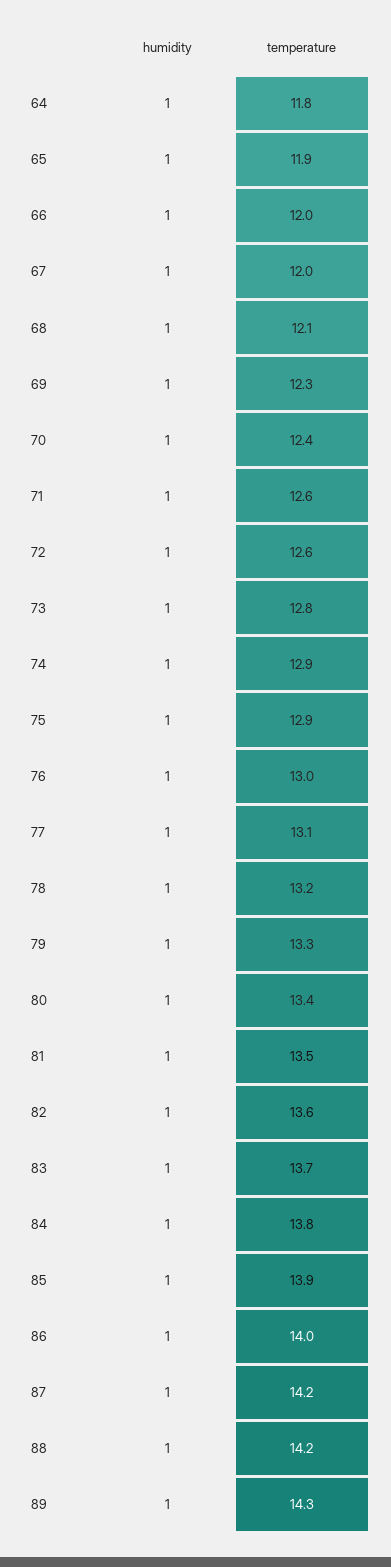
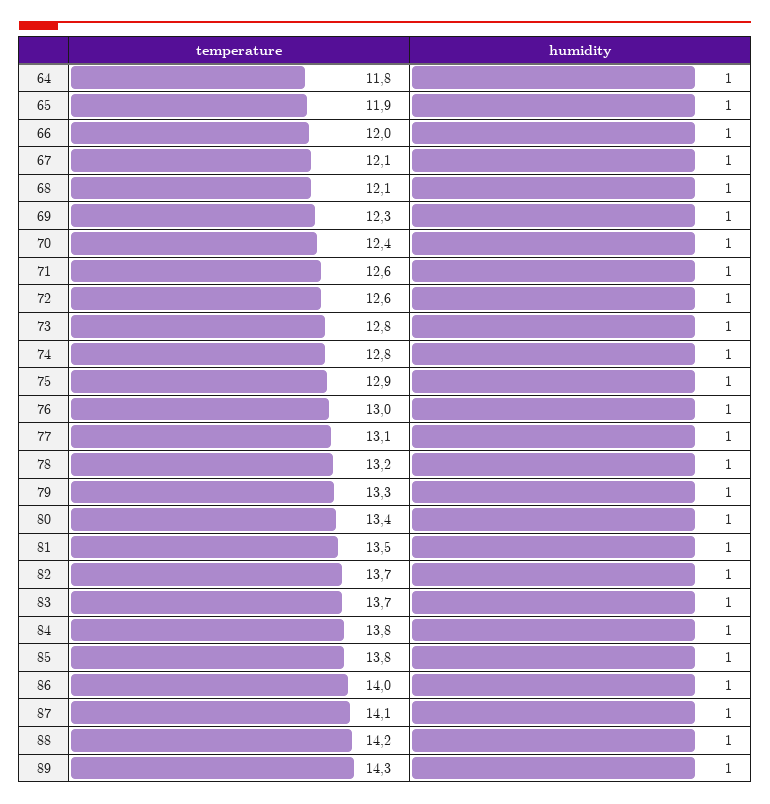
  {
    "humidity": {
      "64": 1,
      "65": 1,
      "66": 1,
      "67": 1,
      "68": 1,
      "69": 1,
      "70": 1,
      "71": 1,
      "72": 1,
      "73": 1,
      "74": 1,
      "75": 1,
      "76": 1,
      "77": 1,
      "78": 1,
      "79": 1,
      "80": 1,
      "81": 1,
      "82": 1,
      "83": 1,
      "84": 1,
      "85": 1,
      "86": 1,
      "87": 1,
      "88": 1,
      "89": 1
    },
    "temperature": {
      "64": 11.8,
      "65": 11.9,
      "66": 12,
-     "67": 12,
+     "67": 12.1,
      "68": 12.1,
      "69": 12.3,
      "70": 12.4,
      "71": 12.6,
      "72": 12.6,
      "73": 12.8,
-     "74": 12.9,
+     "74": 12.8,
      "75": 12.9,
      "76": 13,
      "77": 13.1,
      "78": 13.2,
      "79": 13.3,
      "80": 13.4,
      "81": 13.5,
-     "82": 13.6,
+     "82": 13.7,
      "83": 13.7,
      "84": 13.8,
-     "85": 13.9,
+     "85": 13.8,
      "86": 14,
-     "87": 14.2,
+     "87": 14.1,
      "88": 14.2,
      "89": 14.3
    }
  }

